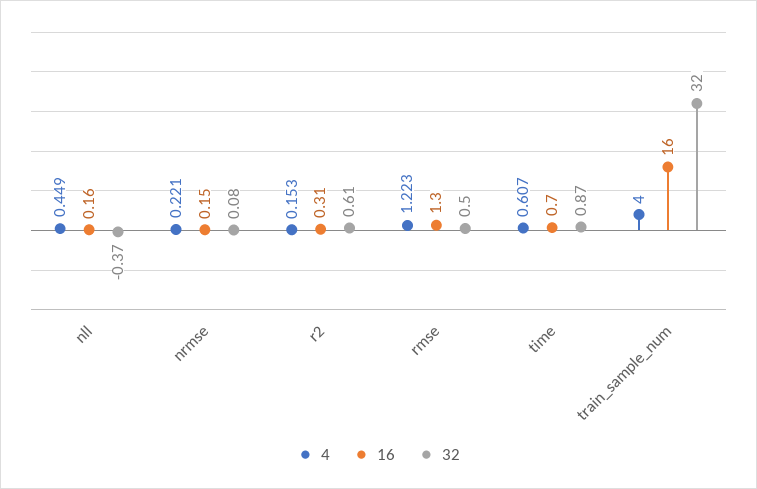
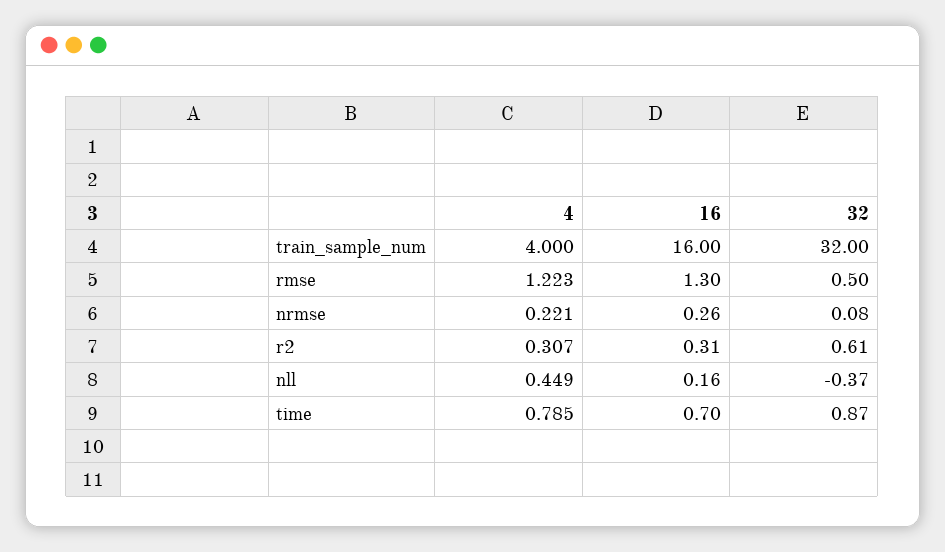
  {
    "4": {
      "nll": 0.449,
      "nrmse": 0.221,
-     "r2": 0.153,
+     "r2": 0.307,
      "rmse": 1.223,
-     "time": 0.607,
+     "time": 0.785,
      "train_sample_num": 4
    },
    "16": {
      "nll": 0.16,
-     "nrmse": 0.15,
+     "nrmse": 0.26,
      "r2": 0.31,
      "rmse": 1.3,
      "time": 0.7,
      "train_sample_num": 16
    },
    "32": {
      "nll": -0.37,
      "nrmse": 0.08,
      "r2": 0.61,
      "rmse": 0.5,
      "time": 0.87,
      "train_sample_num": 32
    }
  }

